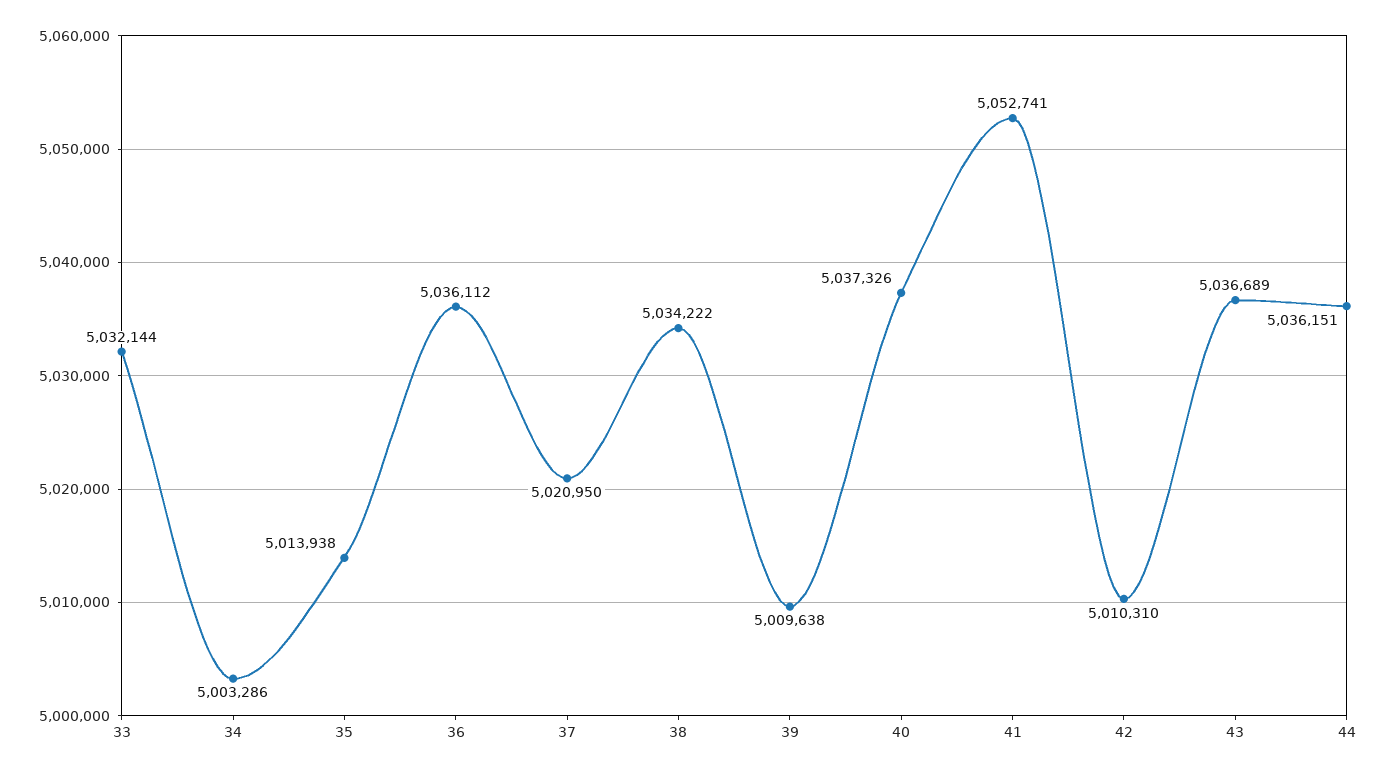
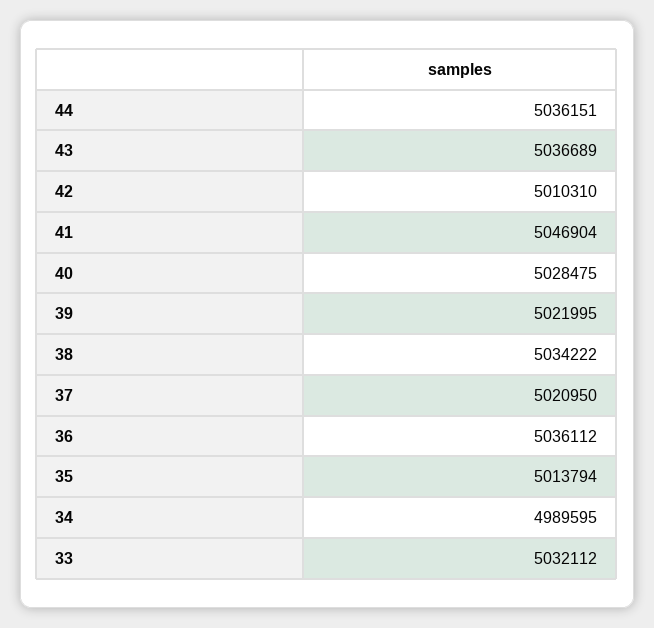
  {
-   "33": 5032144,
+   "33": 5032112,
-   "34": 5003286,
+   "34": 4989595,
-   "35": 5013938,
+   "35": 5013794,
    "36": 5036112,
    "37": 5020950,
    "38": 5034222,
-   "39": 5009638,
+   "39": 5021995,
-   "40": 5037326,
+   "40": 5028475,
-   "41": 5052741,
+   "41": 5046904,
    "42": 5010310,
    "43": 5036689,
    "44": 5036151
  }

